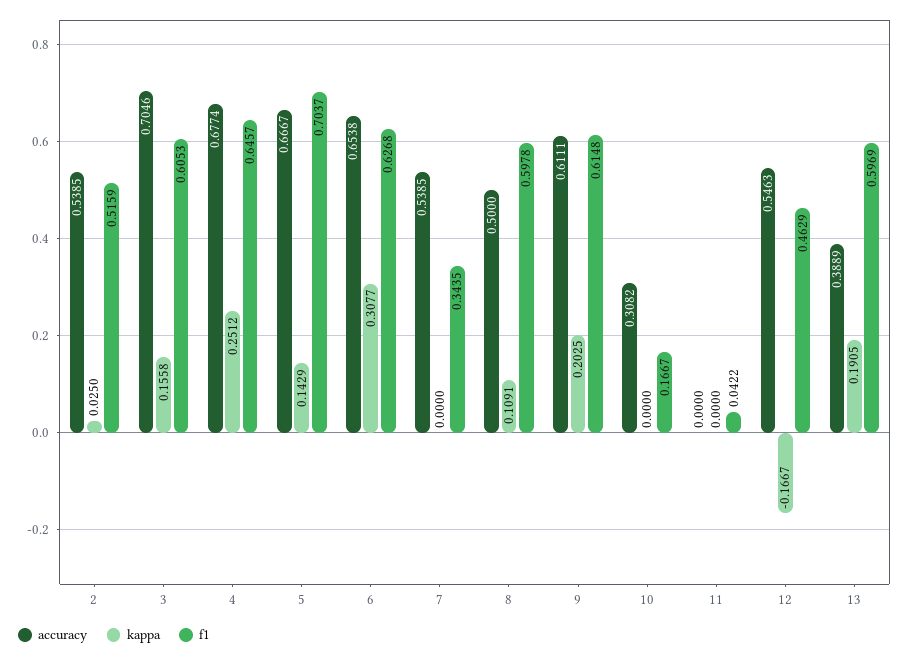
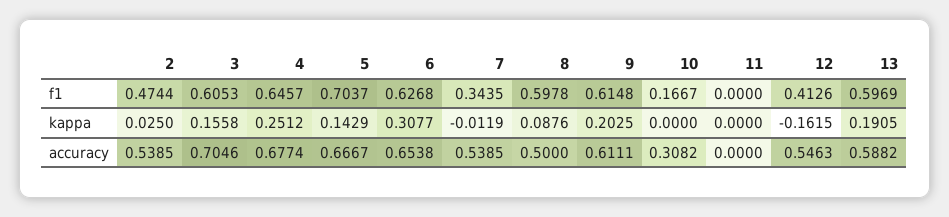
  {
    "accuracy": {
      "2": 0.5385,
      "3": 0.7046,
      "4": 0.6774,
      "5": 0.6667,
      "6": 0.6538,
      "7": 0.5385,
      "8": 0.5,
      "9": 0.6111,
      "10": 0.3082,
      "11": 0,
      "12": 0.5463,
-     "13": 0.3889
+     "13": 0.5882
    },
    "kappa": {
      "2": 0.025,
      "3": 0.1558,
      "4": 0.2512,
      "5": 0.1429,
      "6": 0.3077,
-     "7": 0,
+     "7": -0.0119,
-     "8": 0.1091,
+     "8": 0.0876,
      "9": 0.2025,
      "10": 0,
      "11": 0,
-     "12": -0.1667,
+     "12": -0.1615,
      "13": 0.1905
    },
    "f1": {
-     "2": 0.5159,
+     "2": 0.4744,
      "3": 0.6053,
      "4": 0.6457,
      "5": 0.7037,
      "6": 0.6268,
      "7": 0.3435,
      "8": 0.5978,
      "9": 0.6148,
      "10": 0.1667,
-     "11": 0.0422,
+     "11": 0,
-     "12": 0.4629,
+     "12": 0.4126,
      "13": 0.5969
    }
  }

